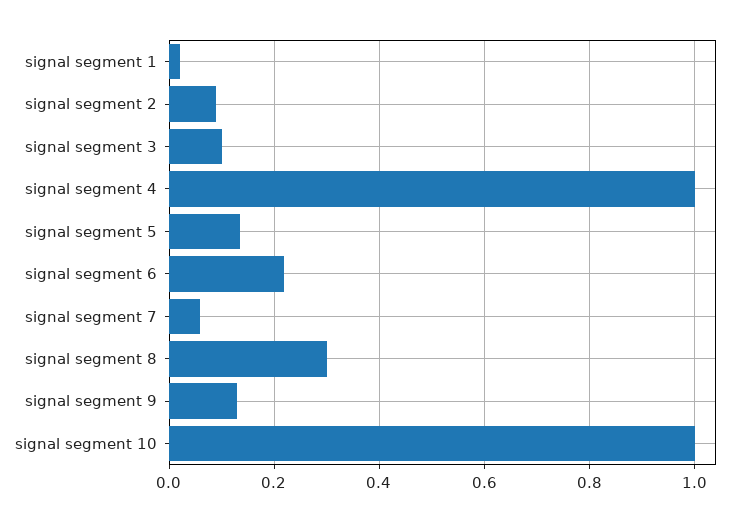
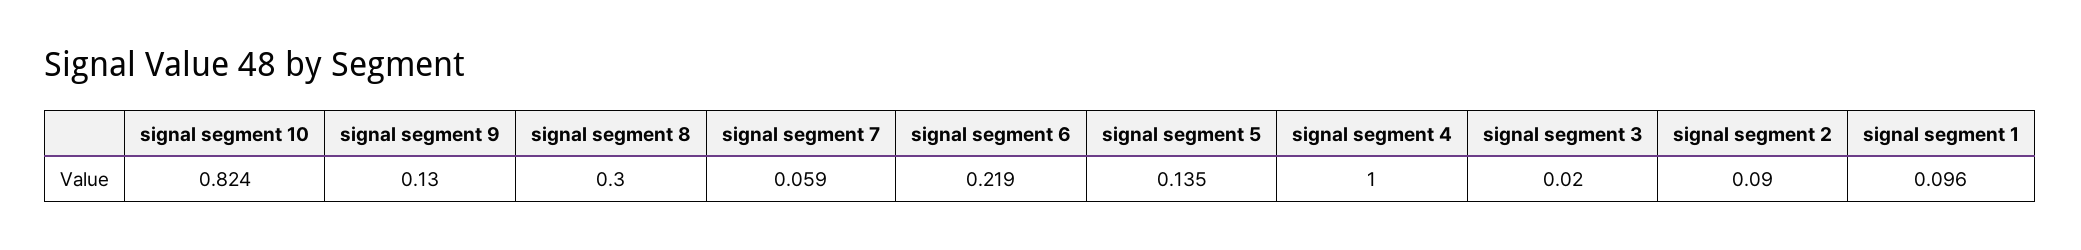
  {
-   "signal segment 1": 0.02,
+   "signal segment 1": 0.096,
    "signal segment 2": 0.09,
-   "signal segment 3": 0.1,
+   "signal segment 3": 0.02,
    "signal segment 4": 1,
    "signal segment 5": 0.135,
    "signal segment 6": 0.219,
    "signal segment 7": 0.059,
    "signal segment 8": 0.3,
    "signal segment 9": 0.13,
-   "signal segment 10": 1
+   "signal segment 10": 0.824
  }

